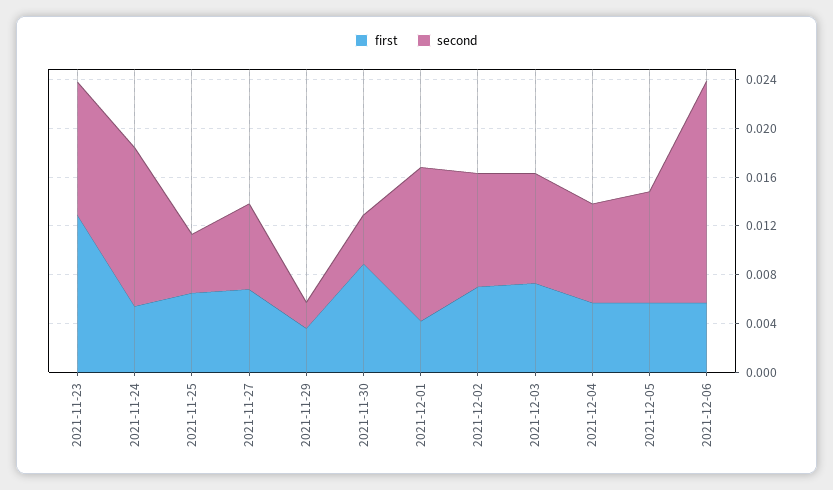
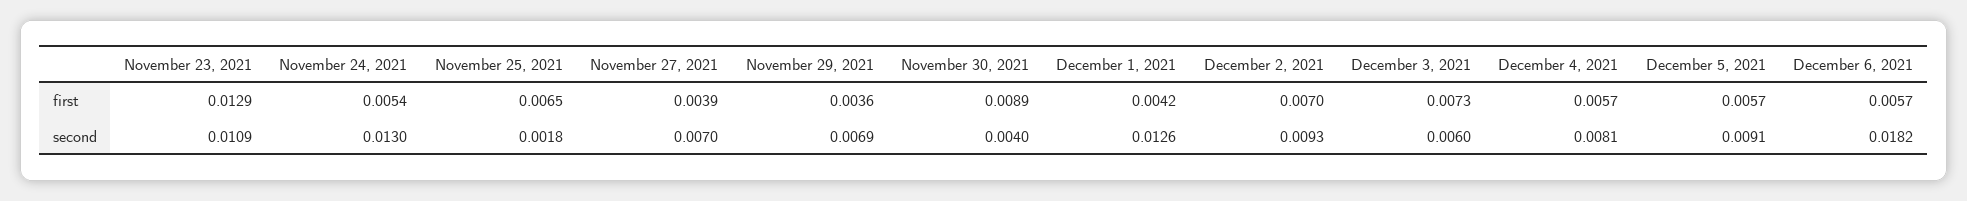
  {
    "first": {
      "2021-11-23": 0.0129,
      "2021-11-24": 0.0054,
      "2021-11-25": 0.0065,
-     "2021-11-27": 0.007,
+     "2021-11-27": 0.0039,
      "2021-11-29": 0.0036,
      "2021-11-30": 0.0089,
      "2021-12-01": 0.0042,
      "2021-12-02": 0.007,
      "2021-12-03": 0.0073,
      "2021-12-04": 0.0057,
      "2021-12-05": 0.0057,
      "2021-12-06": 0.0057
    },
    "second": {
      "2021-11-23": 0.0109,
      "2021-11-24": 0.013,
-     "2021-11-25": 0.005,
+     "2021-11-25": 0.0018,
      "2021-11-27": 0.007,
-     "2021-11-29": 0.002,
+     "2021-11-29": 0.0069,
      "2021-11-30": 0.004,
      "2021-12-01": 0.0126,
      "2021-12-02": 0.0093,
-     "2021-12-03": 0.009,
+     "2021-12-03": 0.006,
      "2021-12-04": 0.0081,
      "2021-12-05": 0.0091,
      "2021-12-06": 0.0182
    }
  }

